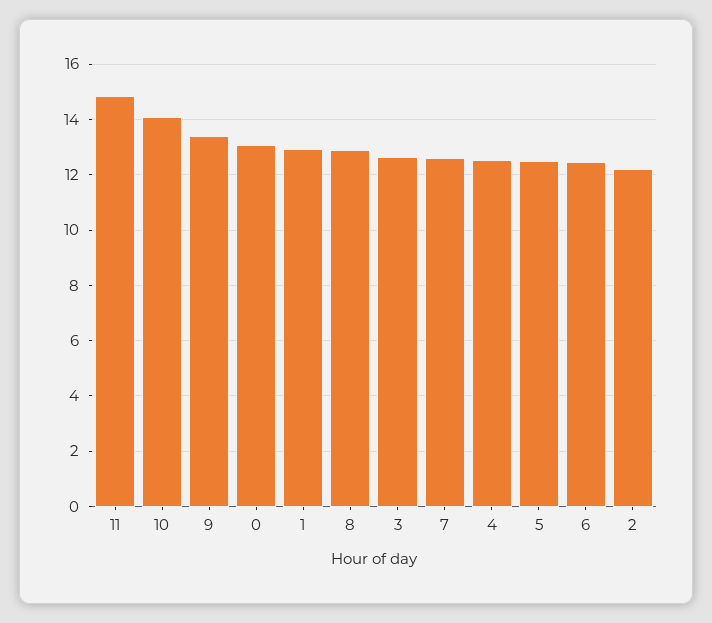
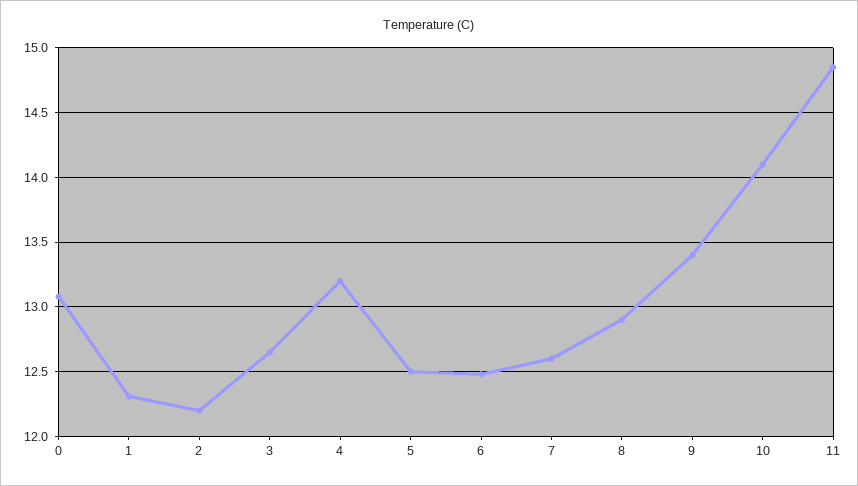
  {
    "11": 14.85,
    "10": 14.1,
    "9": 13.4,
    "0": 13.1,
-   "1": 13,
+   "1": 12.3,
    "8": 12.9,
    "3": 12.65,
    "7": 12.6,
-   "4": 12.5,
+   "4": 13.2,
    "5": 12.5,
    "6": 12.5,
    "2": 12.2
  }

